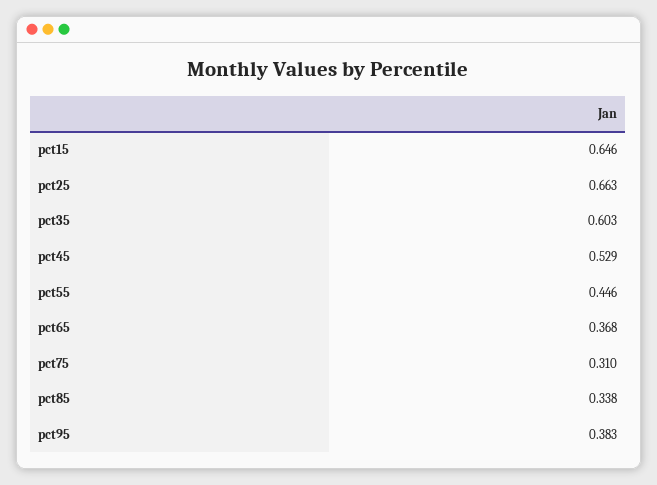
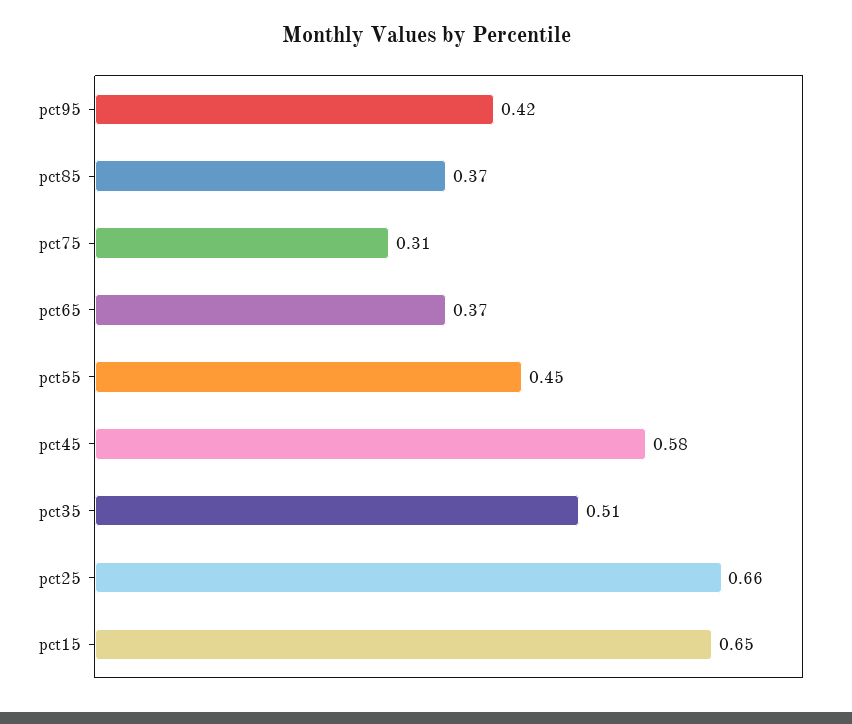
  {
    "pct15": 0.646,
    "pct25": 0.663,
-   "pct35": 0.603,
+   "pct35": 0.51,
-   "pct45": 0.529,
+   "pct45": 0.58,
    "pct55": 0.446,
    "pct65": 0.368,
    "pct75": 0.31,
-   "pct85": 0.338,
+   "pct85": 0.37,
-   "pct95": 0.383
+   "pct95": 0.42
  }

